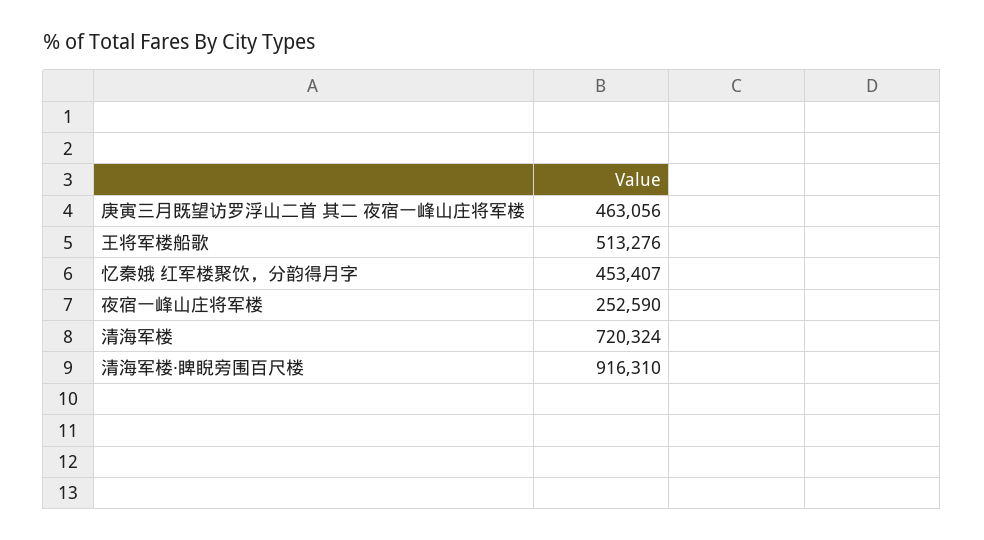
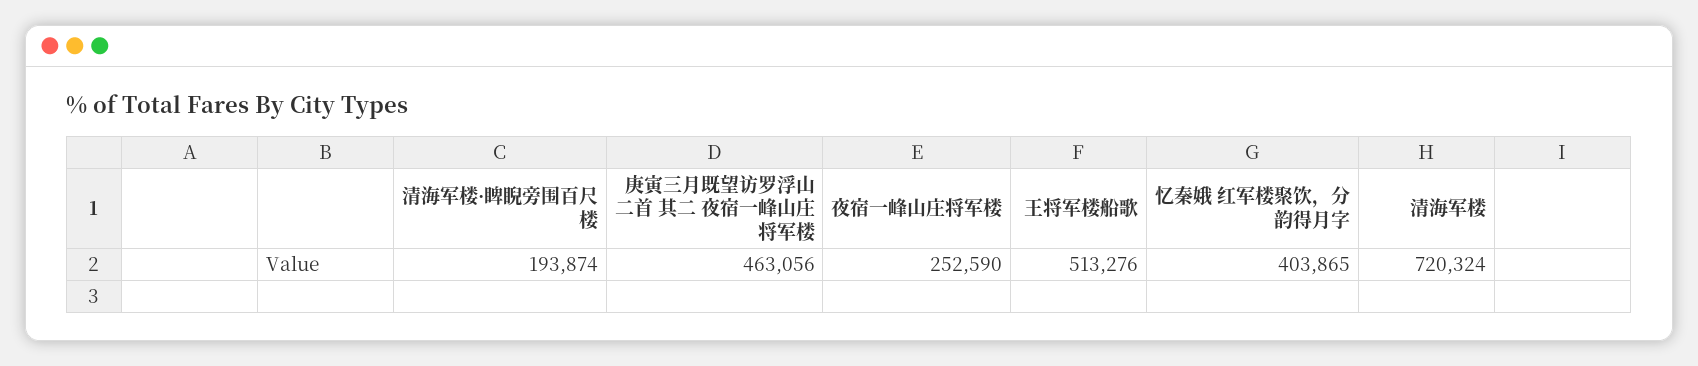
  {
    "庚寅三月既望访罗浮山二首 其二 夜宿一峰山庄将军楼": 463056,
    "王将军楼船歌": 513276,
-   "忆秦娥 红军楼聚饮，分韵得月字": 453407,
+   "忆秦娥 红军楼聚饮，分韵得月字": 403865,
    "夜宿一峰山庄将军楼": 252590,
    "清海军楼": 720324,
-   "清海军楼·睥睨旁围百尺楼": 916310
+   "清海军楼·睥睨旁围百尺楼": 193874
  }

